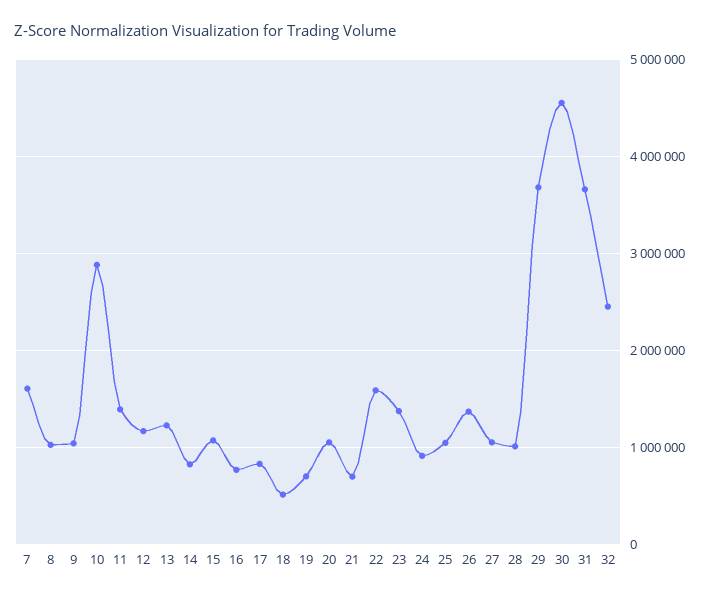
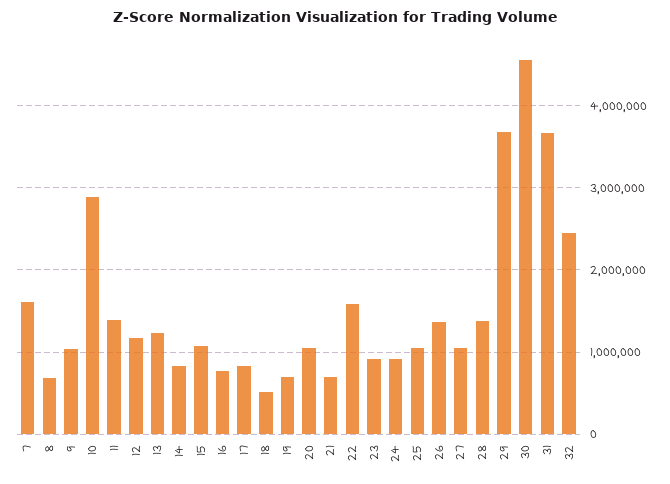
  {
    "7": 1600000,
-   "8": 1000000,
+   "8": 700000,
    "9": 1000000,
    "10": 2900000,
    "11": 1400000,
    "12": 1200000,
    "13": 1200000,
    "14": 800000,
    "15": 1100000,
    "16": 800000,
    "17": 800000,
    "18": 500000,
    "19": 700000,
    "20": 1100000,
    "21": 700000,
    "22": 1600000,
-   "23": 1400000,
+   "23": 900000,
    "24": 900000,
    "25": 1000000,
    "26": 1400000,
    "27": 1100000,
-   "28": 1000000,
+   "28": 1400000,
    "29": 3700000,
    "30": 4600000,
    "31": 3700000,
    "32": 2500000
  }

